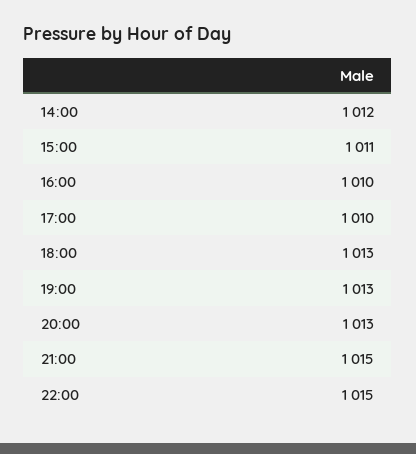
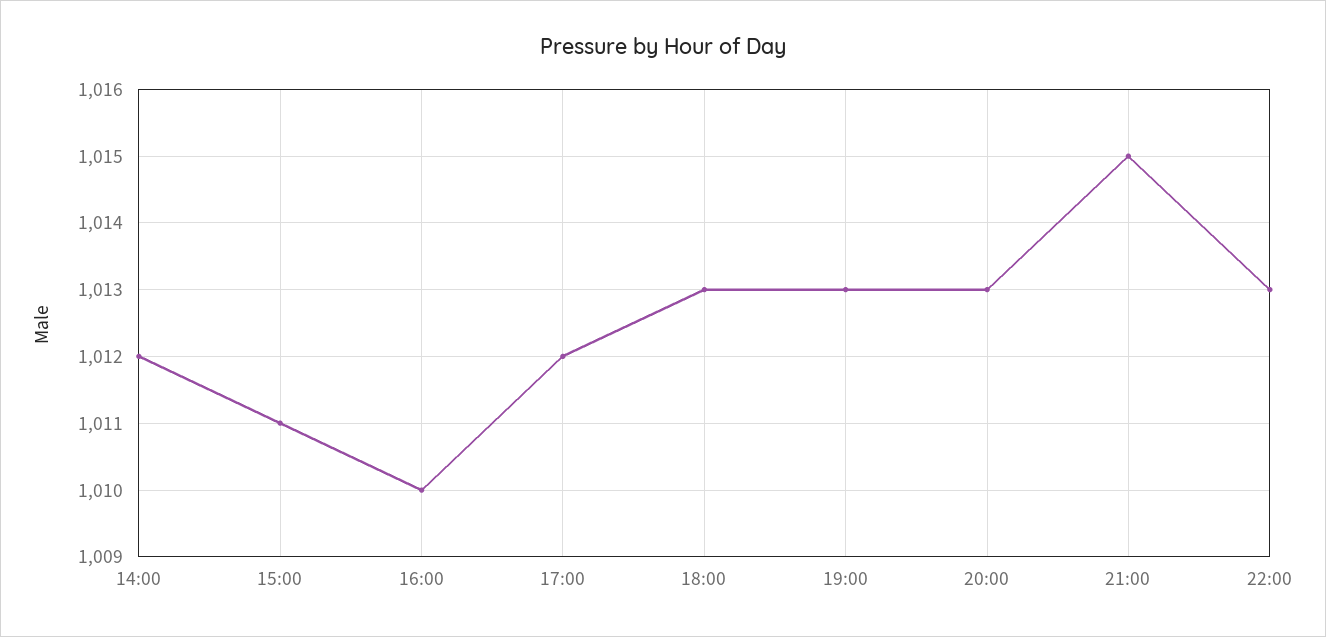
  {
    "14:00": 1012,
    "15:00": 1011,
    "16:00": 1010,
-   "17:00": 1010,
+   "17:00": 1012,
    "18:00": 1013,
    "19:00": 1013,
    "20:00": 1013,
    "21:00": 1015,
-   "22:00": 1015
+   "22:00": 1013
  }

